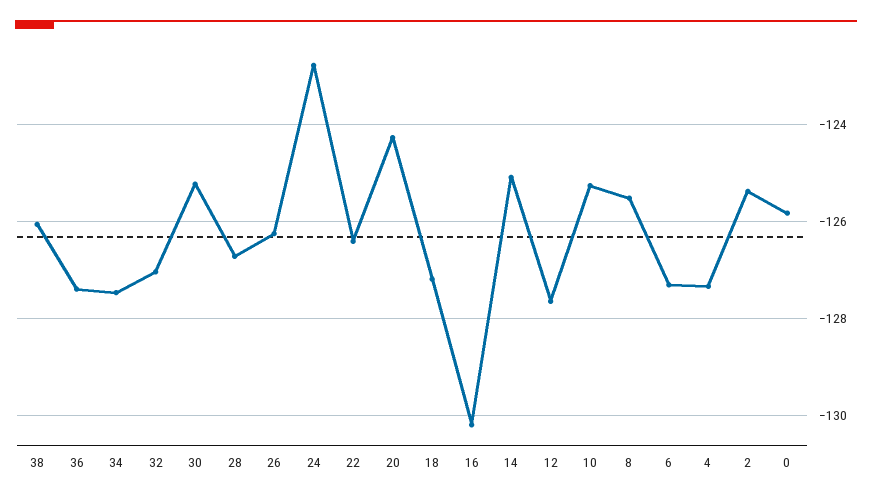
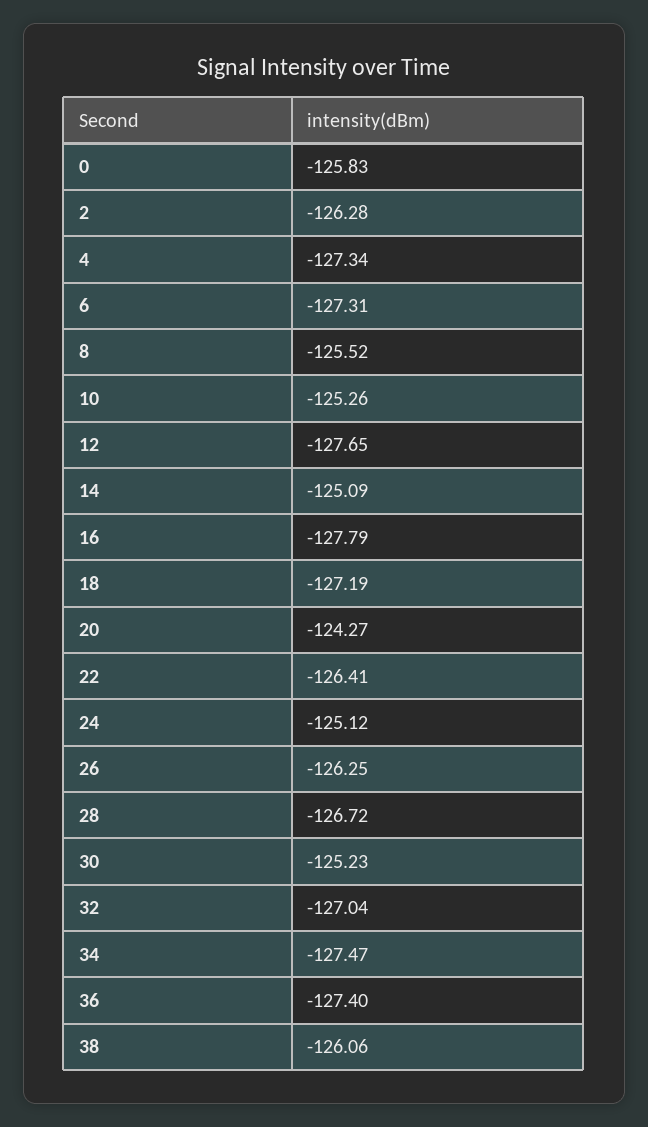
  {
    "38": -126.06,
    "36": -127.4,
    "34": -127.47,
    "32": -127.04,
    "30": -125.23,
    "28": -126.72,
    "26": -126.25,
-   "24": -122.8,
+   "24": -125.12,
    "22": -126.41,
    "20": -124.27,
    "18": -127.19,
-   "16": -130.2,
+   "16": -127.79,
    "14": -125.09,
    "12": -127.65,
    "10": -125.26,
    "8": -125.52,
    "6": -127.31,
    "4": -127.34,
-   "2": -125.4,
+   "2": -126.28,
    "0": -125.83
  }

